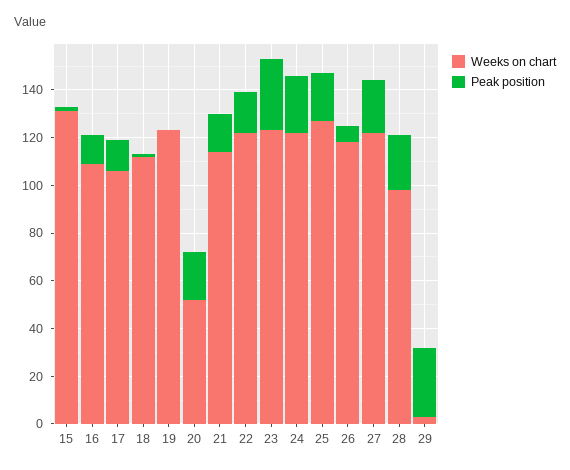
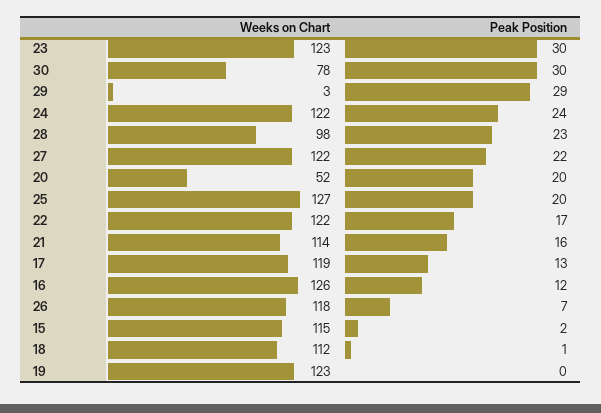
  {
    "Weeks on chart": {
-     "15": 130,
+     "15": 115,
-     "16": 110,
+     "16": 126,
-     "17": 105,
+     "17": 119,
      "18": 112,
      "19": 123,
      "20": 52,
      "21": 114,
      "22": 122,
      "23": 123,
      "24": 122,
      "25": 127,
      "26": 118,
      "27": 122,
      "28": 98,
-     "29": 3
+     "29": 3,
+     "30": 78
    },
    "Peak position": {
      "15": 2,
      "16": 12,
      "17": 13,
      "18": 1,
      "19": 0,
      "20": 20,
      "21": 16,
      "22": 17,
      "23": 30,
      "24": 24,
      "25": 20,
      "26": 7,
      "27": 22,
      "28": 23,
-     "29": 29
+     "29": 29,
+     "30": 30
    }
  }

